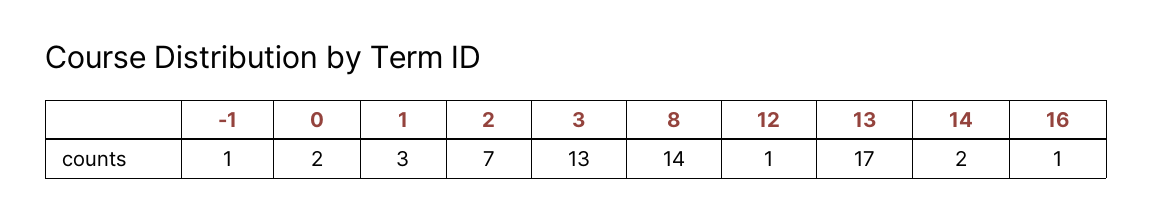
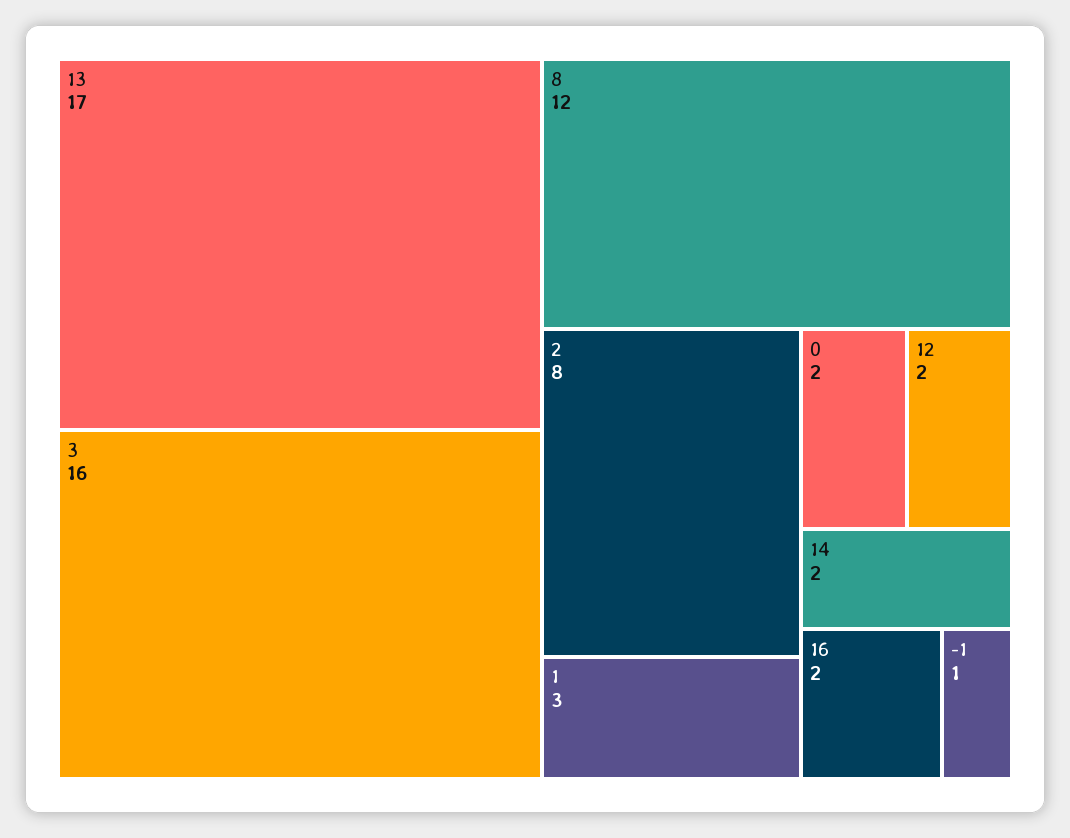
  {
    "-1": 1,
    "0": 2,
    "1": 3,
-   "2": 7,
+   "2": 8,
-   "3": 13,
+   "3": 16,
-   "8": 14,
+   "8": 12,
-   "12": 1,
+   "12": 2,
    "13": 17,
    "14": 2,
-   "16": 1
+   "16": 2
  }

